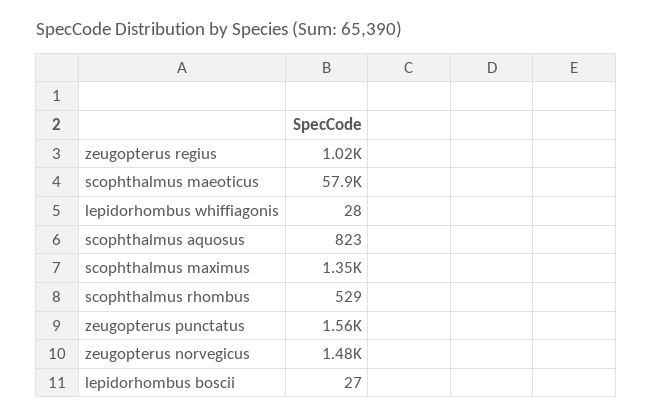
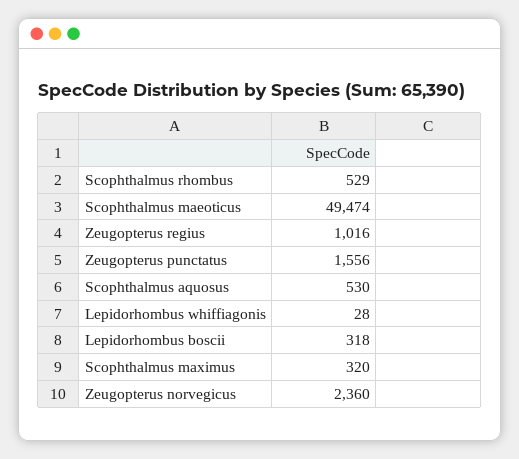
  {
    "zeugopterus regius": 1016,
-   "scophthalmus maeoticus": 57900,
+   "scophthalmus maeoticus": 49474,
    "lepidorhombus whiffiagonis": 28,
-   "scophthalmus aquosus": 823,
+   "scophthalmus aquosus": 530,
-   "scophthalmus maximus": 1350,
+   "scophthalmus maximus": 320,
    "scophthalmus rhombus": 529,
    "zeugopterus punctatus": 1556,
-   "zeugopterus norvegicus": 1480,
+   "zeugopterus norvegicus": 2360,
-   "lepidorhombus boscii": 27
+   "lepidorhombus boscii": 318
  }

